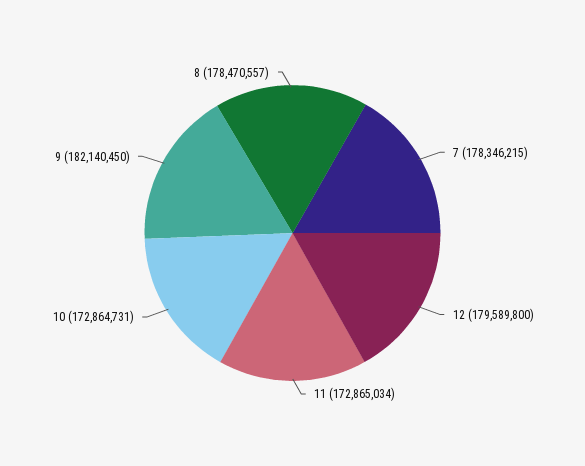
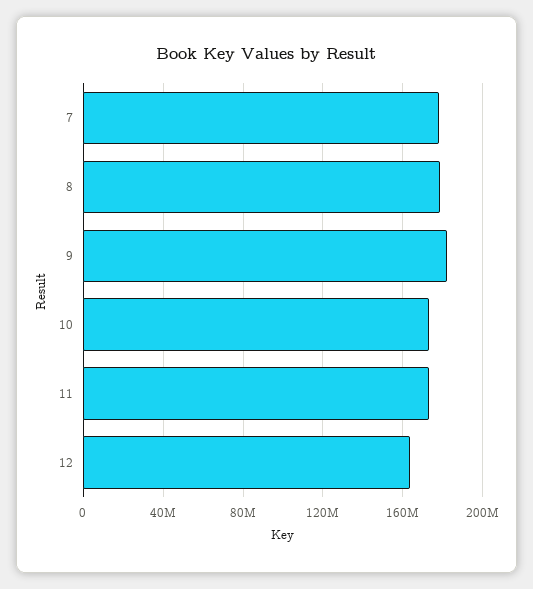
  {
    "7": 178346215,
-   "12": 179589800,
+   "12": 165000000,
    "11": 172865034,
    "10": 172864731,
    "9": 182140450,
    "8": 178470557
  }

